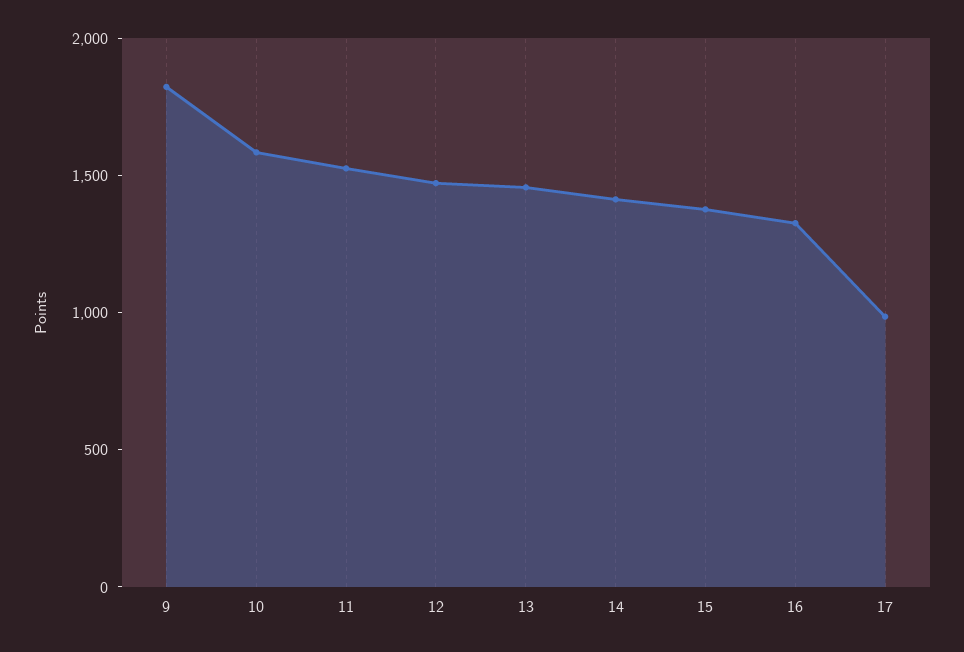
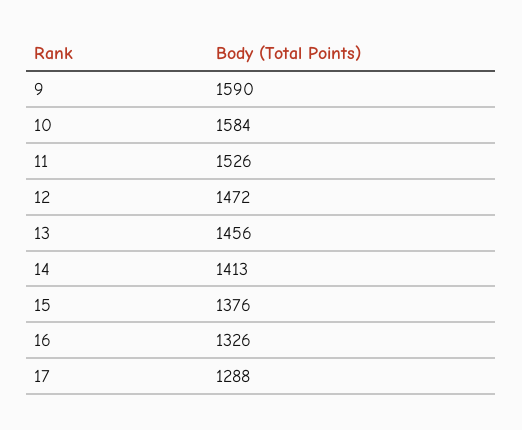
  {
-   "9": 1800,
+   "9": 1590,
    "10": 1584,
    "11": 1526,
    "12": 1472,
    "13": 1456,
    "14": 1413,
    "15": 1376,
    "16": 1326,
-   "17": 1000
+   "17": 1288
  }

